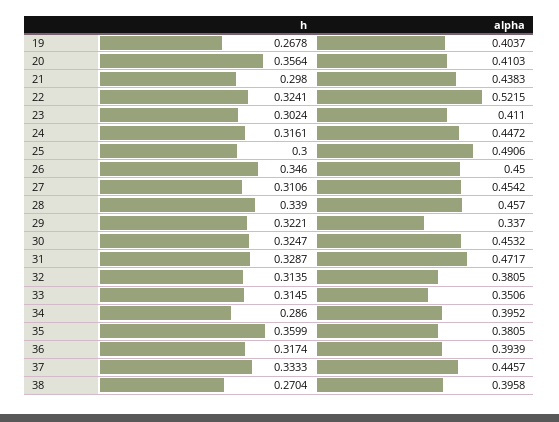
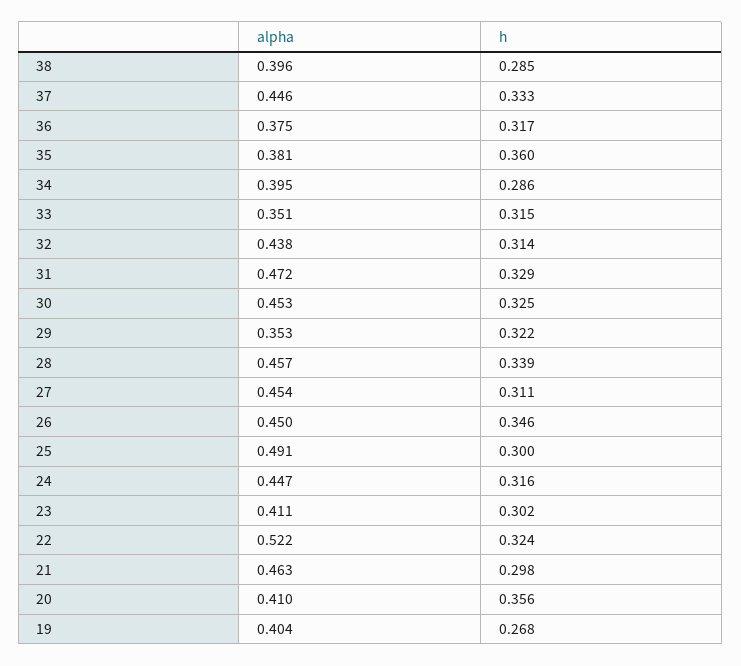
  {
    "h": {
      "19": 0.2678,
      "20": 0.3564,
      "21": 0.298,
      "22": 0.3241,
      "23": 0.3024,
      "24": 0.3161,
      "25": 0.3,
      "26": 0.346,
      "27": 0.3106,
      "28": 0.339,
      "29": 0.3221,
      "30": 0.3247,
      "31": 0.3287,
      "32": 0.3135,
      "33": 0.3145,
      "34": 0.286,
      "35": 0.3599,
      "36": 0.3174,
      "37": 0.3333,
-     "38": 0.2704
+     "38": 0.285
    },
    "alpha": {
      "19": 0.4037,
      "20": 0.4103,
-     "21": 0.4383,
+     "21": 0.463,
      "22": 0.5215,
      "23": 0.411,
      "24": 0.4472,
      "25": 0.4906,
      "26": 0.45,
      "27": 0.4542,
      "28": 0.457,
-     "29": 0.337,
+     "29": 0.353,
      "30": 0.4532,
      "31": 0.4717,
-     "32": 0.3805,
+     "32": 0.438,
      "33": 0.3506,
      "34": 0.3952,
      "35": 0.3805,
-     "36": 0.3939,
+     "36": 0.375,
      "37": 0.4457,
      "38": 0.3958
    }
  }

